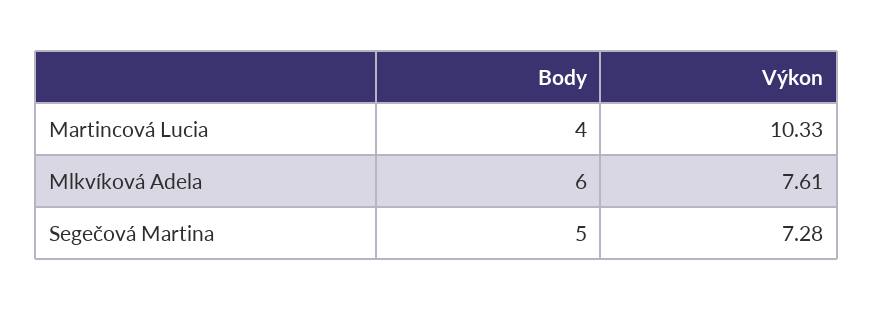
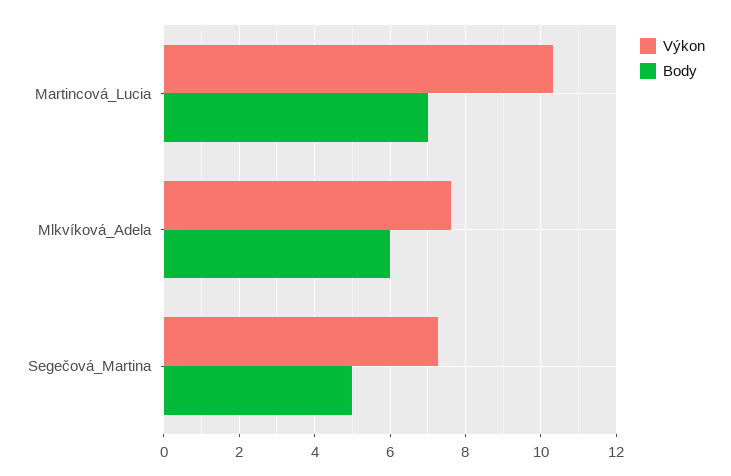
  {
    "Body": {
-     "Martincová Lucia": 4,
+     "Martincová Lucia": 7,
      "Mlkvíková Adela": 6,
      "Segečová Martina": 5
    },
    "Výkon": {
      "Martincová Lucia": 10.33,
      "Mlkvíková Adela": 7.61,
      "Segečová Martina": 7.28
    }
  }

